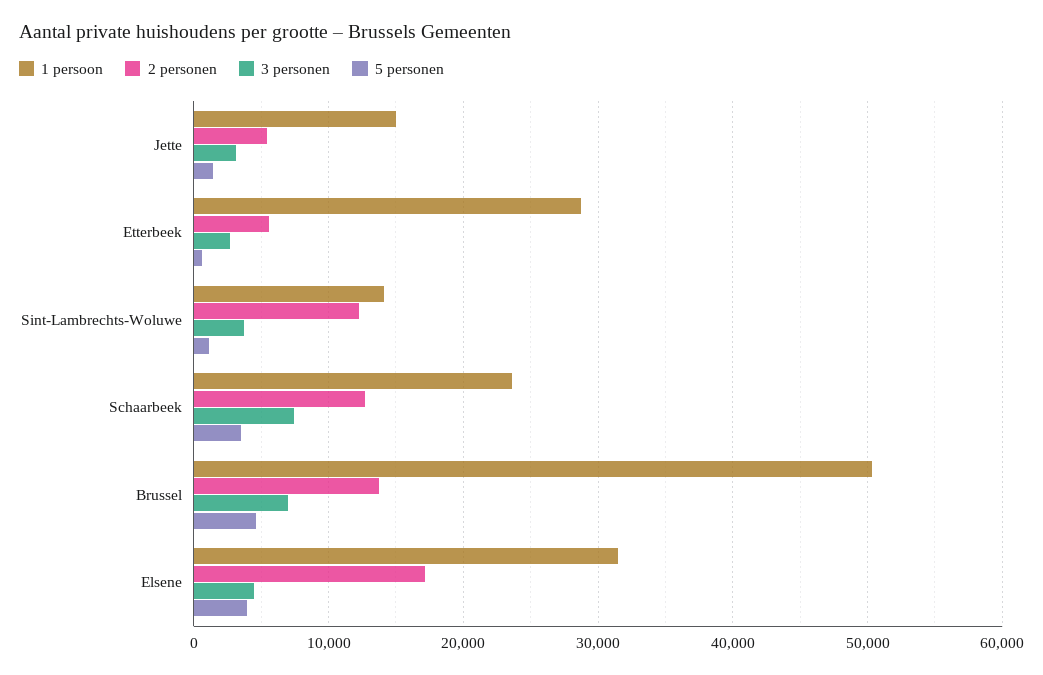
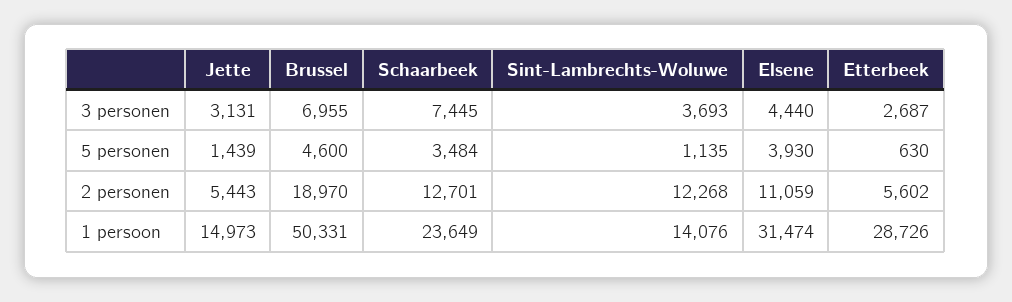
  {
    "1 persoon": {
      "Jette": 14973,
      "Etterbeek": 28726,
      "Sint-Lambrechts-Woluwe": 14076,
      "Schaarbeek": 23649,
      "Brussel": 50331,
      "Elsene": 31474
    },
    "2 personen": {
      "Jette": 5443,
      "Etterbeek": 5602,
      "Sint-Lambrechts-Woluwe": 12268,
      "Schaarbeek": 12701,
-     "Brussel": 14000,
+     "Brussel": 18970,
-     "Elsene": 17000
+     "Elsene": 11059
    },
    "3 personen": {
      "Jette": 3131,
      "Etterbeek": 2687,
      "Sint-Lambrechts-Woluwe": 3693,
      "Schaarbeek": 7445,
      "Brussel": 6955,
      "Elsene": 4440
    },
    "5 personen": {
      "Jette": 1439,
      "Etterbeek": 630,
      "Sint-Lambrechts-Woluwe": 1135,
      "Schaarbeek": 3484,
      "Brussel": 4600,
      "Elsene": 3930
    }
  }

